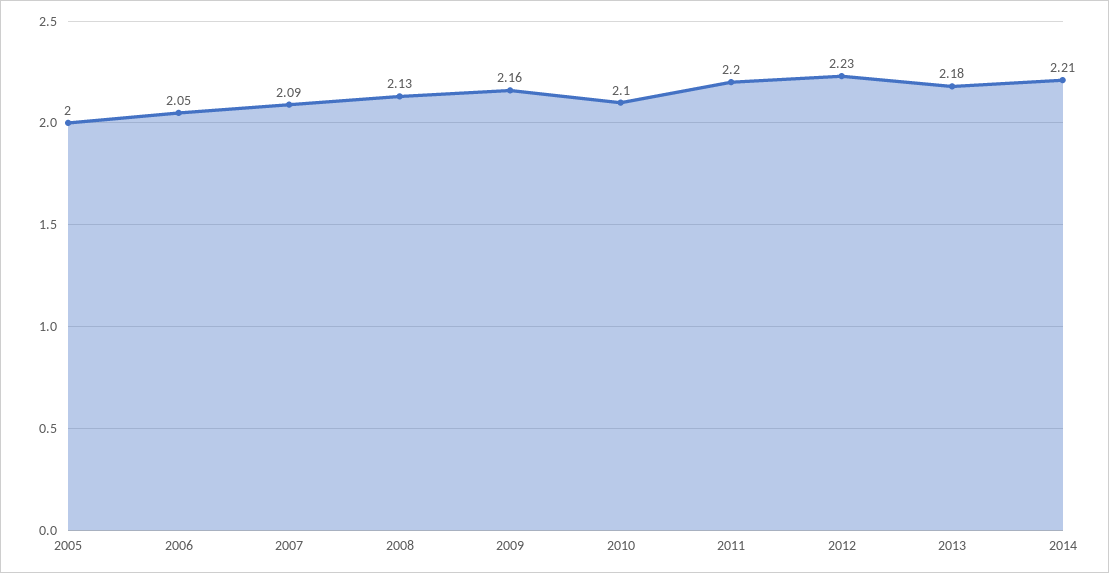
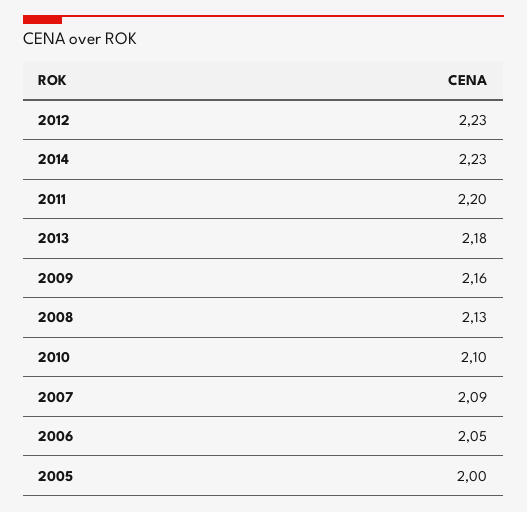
  {
    "2005": 2,
    "2006": 2.05,
    "2007": 2.09,
    "2008": 2.13,
    "2009": 2.16,
    "2010": 2.1,
    "2011": 2.2,
    "2012": 2.23,
    "2013": 2.18,
-   "2014": 2.21
+   "2014": 2.23
  }

